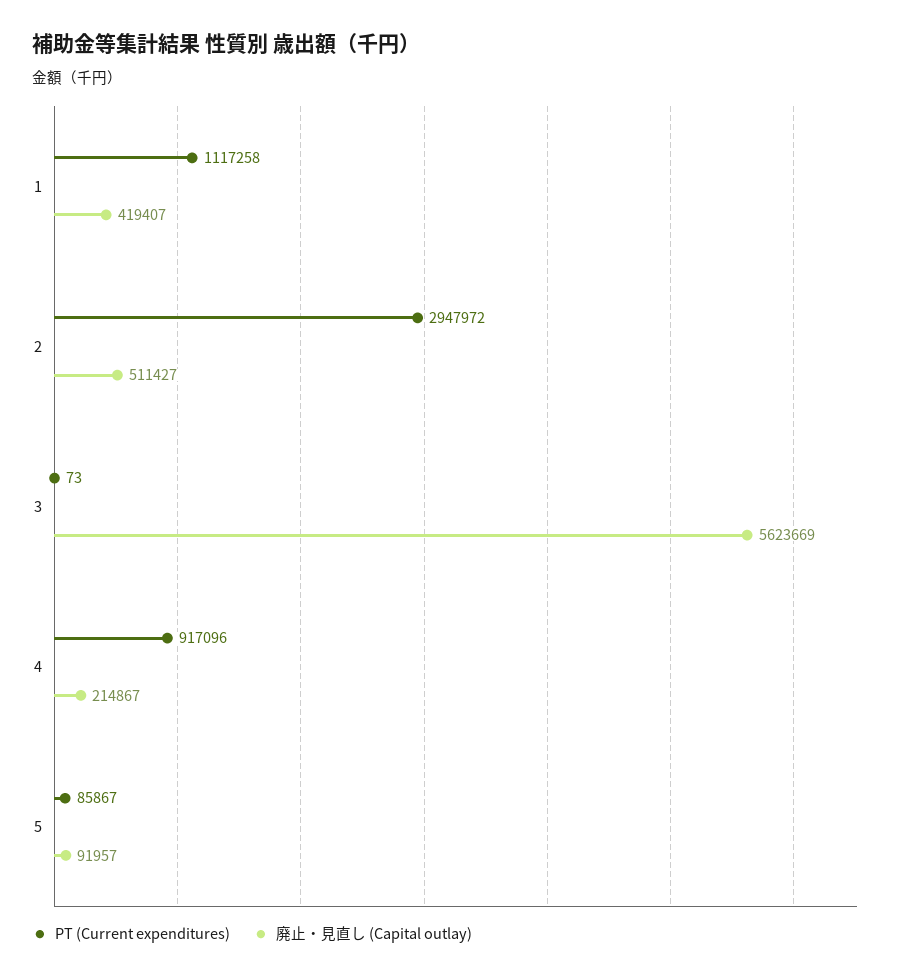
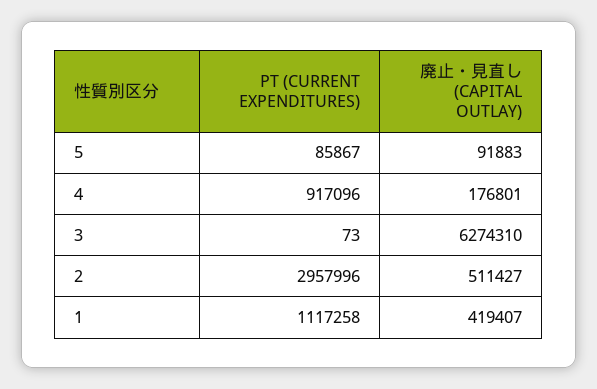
  {
    "PT (Current expenditures)": {
      "1": 1117258,
-     "2": 2947972,
+     "2": 2957996,
      "3": 73,
      "4": 917096,
      "5": 85867
    },
    "廃止・見直し (Capital outlay)": {
      "1": 419407,
      "2": 511427,
-     "3": 5623669,
+     "3": 6274310,
-     "4": 214867,
+     "4": 176801,
-     "5": 91957
+     "5": 91883
    }
  }

